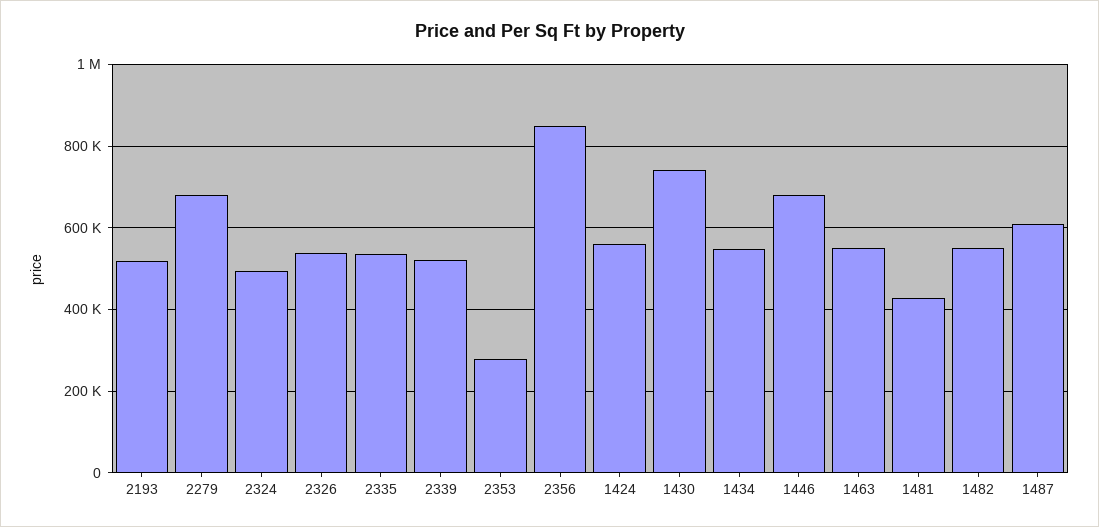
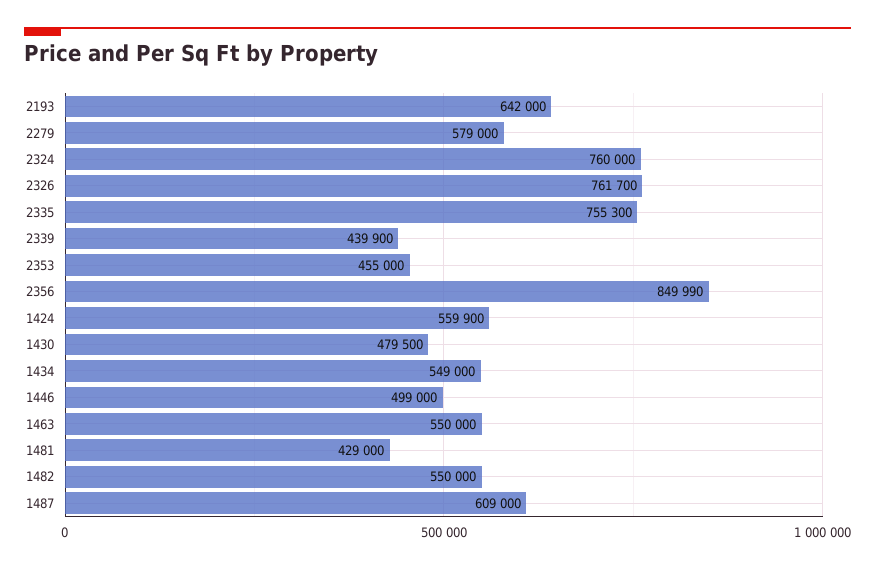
  {
-   "2193": 520000,
+   "2193": 642000,
-   "2279": 680000,
+   "2279": 579000,
-   "2324": 500000,
+   "2324": 760000,
-   "2326": 540000,
+   "2326": 761700,
-   "2335": 540000,
+   "2335": 755300,
-   "2339": 520000,
+   "2339": 439900,
-   "2353": 280000,
+   "2353": 455000,
    "2356": 849990,
    "1424": 559900,
-   "1430": 740000,
+   "1430": 479500,
    "1434": 549000,
-   "1446": 680000,
+   "1446": 499000,
    "1463": 550000,
    "1481": 429000,
    "1482": 550000,
    "1487": 609000
  }

